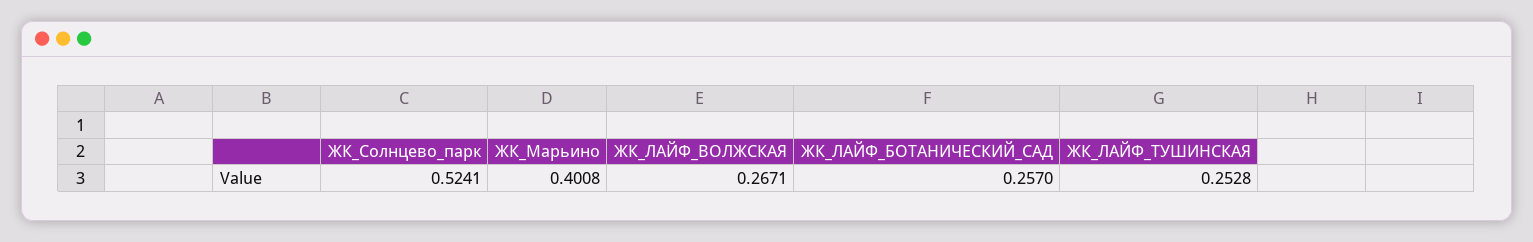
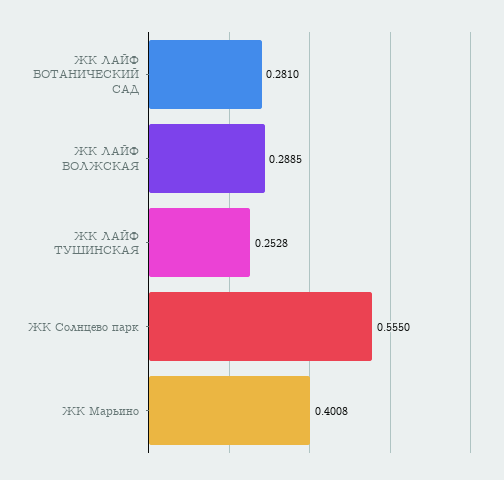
  {
-   "ЖК_Солнцево_парк": 0.5241,
+   "ЖК_Солнцево_парк": 0.555,
    "ЖК_Марьино": 0.4008,
-   "ЖК_ЛАЙФ_ВОЛЖСКАЯ": 0.2671,
+   "ЖК_ЛАЙФ_ВОЛЖСКАЯ": 0.2885,
-   "ЖК_ЛАЙФ_БОТАНИЧЕСКИЙ_САД": 0.257,
+   "ЖК_ЛАЙФ_БОТАНИЧЕСКИЙ_САД": 0.281,
    "ЖК_ЛАЙФ_ТУШИНСКАЯ": 0.2528
  }

